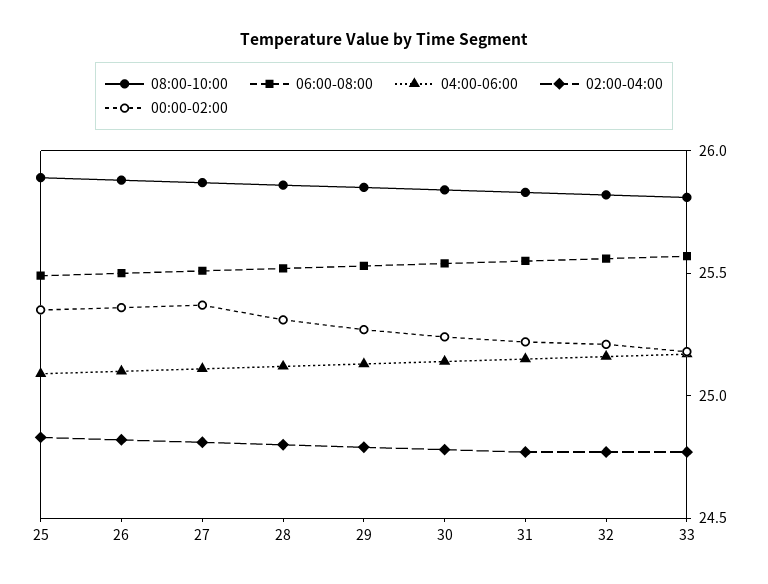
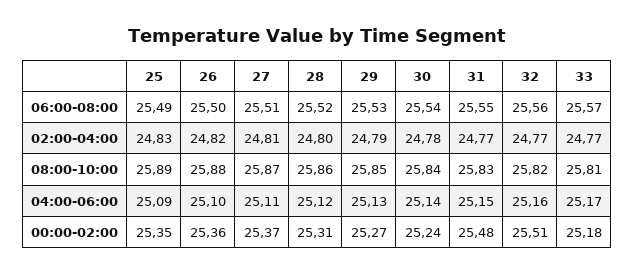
  {
    "08:00-10:00": {
      "25": 25.89,
      "26": 25.88,
      "27": 25.87,
      "28": 25.86,
      "29": 25.85,
      "30": 25.84,
      "31": 25.83,
      "32": 25.82,
      "33": 25.81
    },
    "06:00-08:00": {
      "25": 25.49,
      "26": 25.5,
      "27": 25.51,
      "28": 25.52,
      "29": 25.53,
      "30": 25.54,
      "31": 25.55,
      "32": 25.56,
      "33": 25.57
    },
    "04:00-06:00": {
      "25": 25.09,
      "26": 25.1,
      "27": 25.11,
      "28": 25.12,
      "29": 25.13,
      "30": 25.14,
      "31": 25.15,
      "32": 25.16,
      "33": 25.17
    },
    "02:00-04:00": {
      "25": 24.83,
      "26": 24.82,
      "27": 24.81,
      "28": 24.8,
      "29": 24.79,
      "30": 24.78,
      "31": 24.77,
      "32": 24.77,
      "33": 24.77
    },
    "00:00-02:00": {
      "25": 25.35,
      "26": 25.36,
      "27": 25.37,
      "28": 25.31,
      "29": 25.27,
      "30": 25.24,
-     "31": 25.2,
+     "31": 25.48,
-     "32": 25.2,
+     "32": 25.51,
      "33": 25.18
    }
  }

